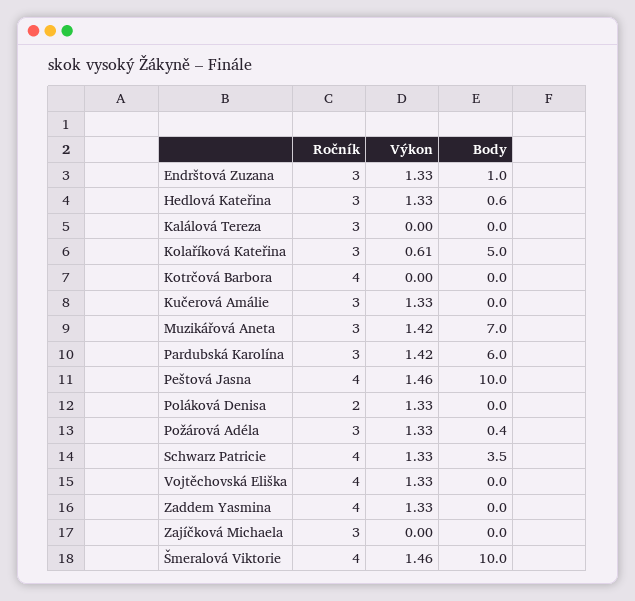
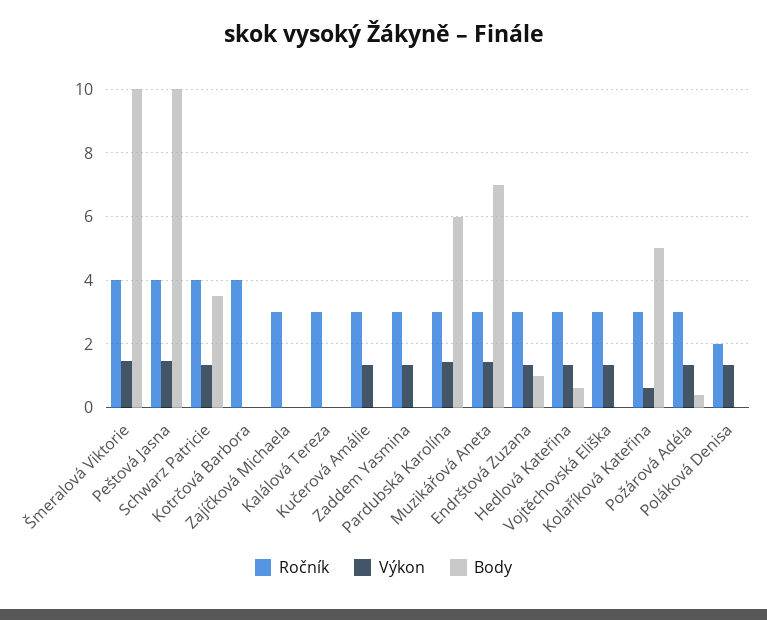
  {
    "Ročník": {
      "Endrštová Zuzana": 3,
      "Hedlová Kateřina": 3,
      "Kalálová Tereza": 3,
      "Kolaříková Kateřina": 3,
      "Kotrčová Barbora": 4,
      "Kučerová Amálie": 3,
      "Muzikářová Aneta": 3,
      "Pardubská Karolína": 3,
      "Peštová Jasna": 4,
      "Poláková Denisa": 2,
      "Požárová Adéla": 3,
      "Schwarz Patricie": 4,
-     "Vojtěchovská Eliška": 4,
+     "Vojtěchovská Eliška": 3,
-     "Zaddem Yasmina": 4,
+     "Zaddem Yasmina": 3,
      "Zajíčková Michaela": 3,
      "Šmeralová Viktorie": 4
    },
    "Výkon": {
      "Endrštová Zuzana": 1.33,
      "Hedlová Kateřina": 1.33,
      "Kalálová Tereza": 0,
      "Kolaříková Kateřina": 0.61,
      "Kotrčová Barbora": 0,
      "Kučerová Amálie": 1.33,
      "Muzikářová Aneta": 1.42,
      "Pardubská Karolína": 1.42,
      "Peštová Jasna": 1.46,
      "Poláková Denisa": 1.33,
      "Požárová Adéla": 1.33,
      "Schwarz Patricie": 1.33,
      "Vojtěchovská Eliška": 1.33,
      "Zaddem Yasmina": 1.33,
      "Zajíčková Michaela": 0,
      "Šmeralová Viktorie": 1.46
    },
    "Body": {
      "Endrštová Zuzana": 1,
      "Hedlová Kateřina": 0.6,
      "Kalálová Tereza": 0,
      "Kolaříková Kateřina": 5,
      "Kotrčová Barbora": 0,
      "Kučerová Amálie": 0,
      "Muzikářová Aneta": 7,
      "Pardubská Karolína": 6,
      "Peštová Jasna": 10,
      "Poláková Denisa": 0,
      "Požárová Adéla": 0.4,
      "Schwarz Patricie": 3.5,
      "Vojtěchovská Eliška": 0,
      "Zaddem Yasmina": 0,
      "Zajíčková Michaela": 0,
      "Šmeralová Viktorie": 10
    }
  }

